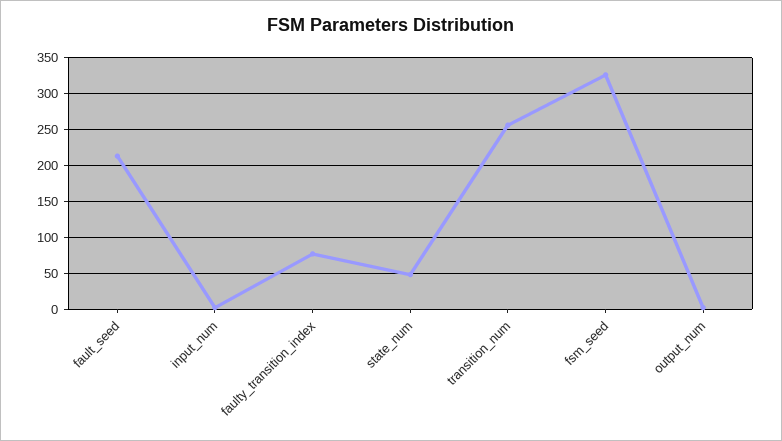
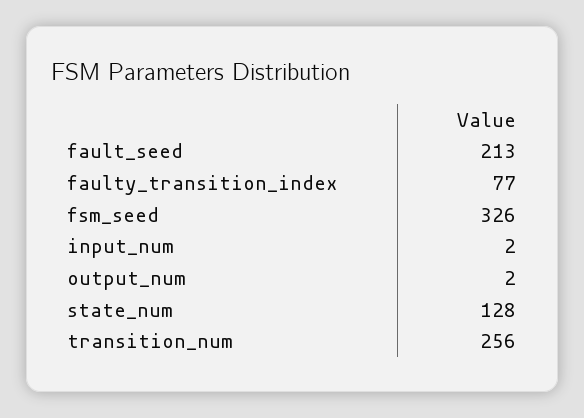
  {
    "fault_seed": 213,
    "input_num": 2,
    "faulty_transition_index": 77,
-   "state_num": 50,
+   "state_num": 128,
    "transition_num": 256,
    "fsm_seed": 326,
    "output_num": 2
  }

